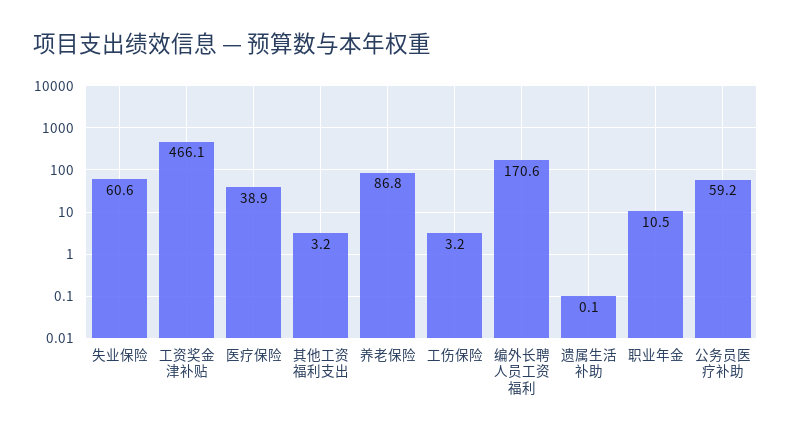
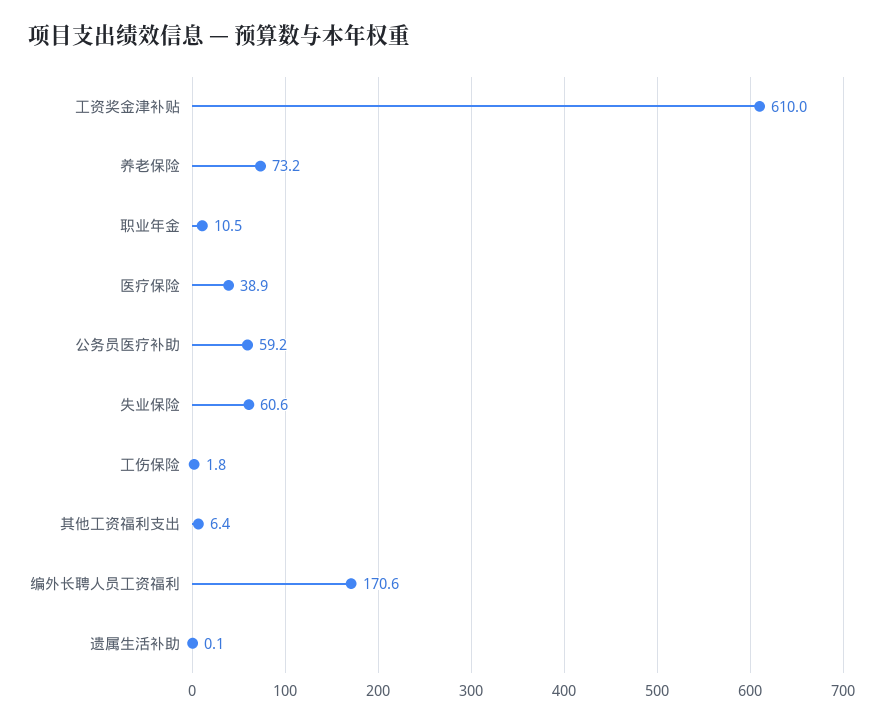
  {
    "失业保险": 60.6,
-   "工资奖金津补贴": 466.1,
+   "工资奖金津补贴": 610,
    "医疗保险": 38.9,
-   "其他工资福利支出": 3.2,
+   "其他工资福利支出": 6.4,
-   "养老保险": 86.8,
+   "养老保险": 73.2,
-   "工伤保险": 3.2,
+   "工伤保险": 1.8,
    "编外长聘人员工资福利": 170.6,
    "遗属生活补助": 0.1,
    "职业年金": 10.5,
    "公务员医疗补助": 59.2
  }

